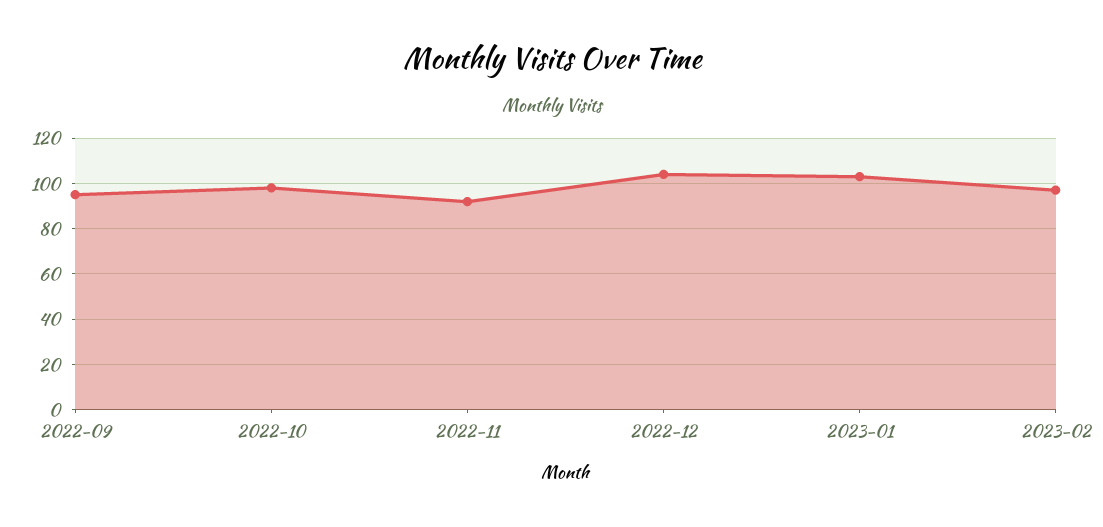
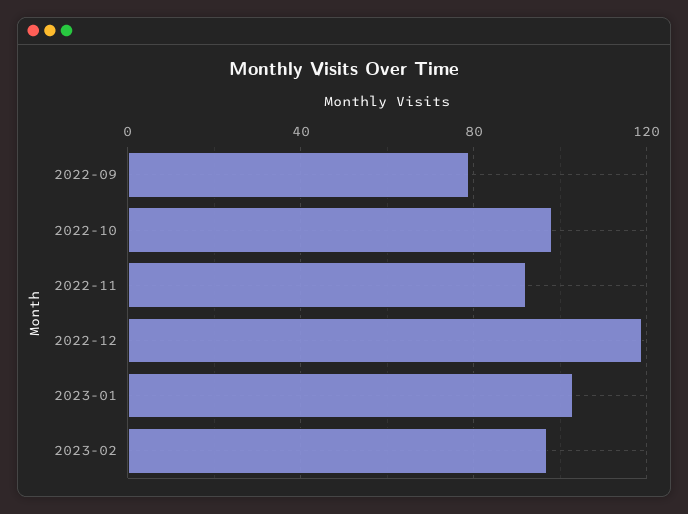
  {
-   "2022-09": 95,
+   "2022-09": 80,
    "2022-10": 100,
    "2022-11": 90,
-   "2022-12": 105,
+   "2022-12": 120,
    "2023-01": 105,
    "2023-02": 95
  }

